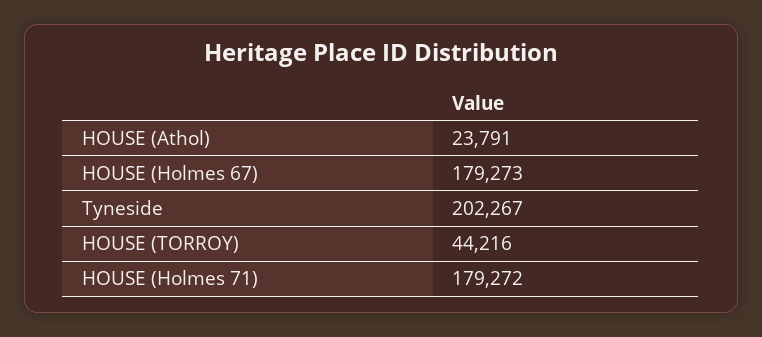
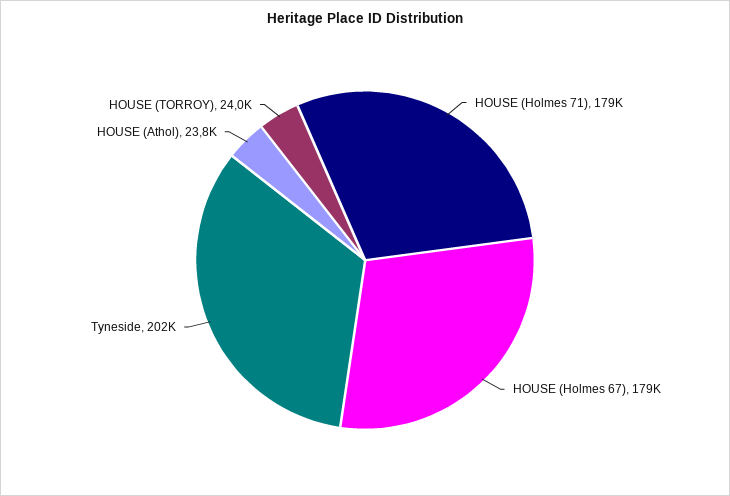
  {
    "HOUSE (Athol)": 23791,
    "HOUSE (Holmes 67)": 179273,
    "Tyneside": 202267,
-   "HOUSE (TORROY)": 44216,
+   "HOUSE (TORROY)": 24000,
    "HOUSE (Holmes 71)": 179272
  }

